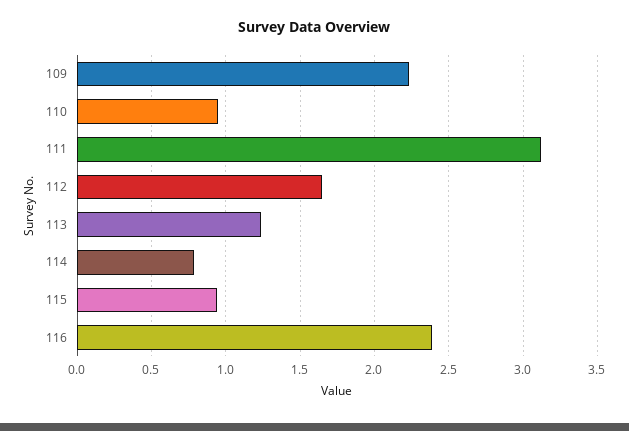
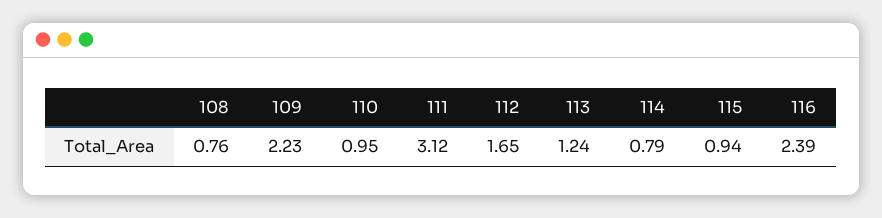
  {
    "109": 2.23,
    "110": 0.95,
    "111": 3.12,
    "112": 1.65,
    "113": 1.24,
    "114": 0.79,
    "115": 0.94,
-   "116": 2.39
+   "116": 2.39,
+   "108": 0.76
  }

